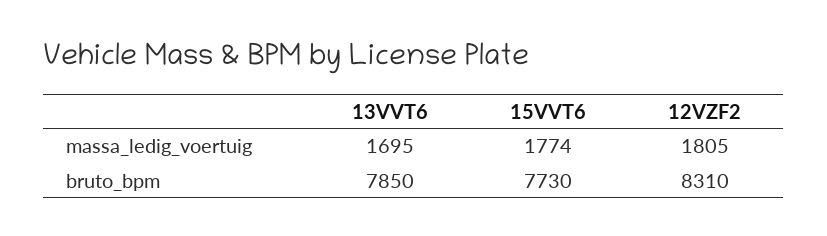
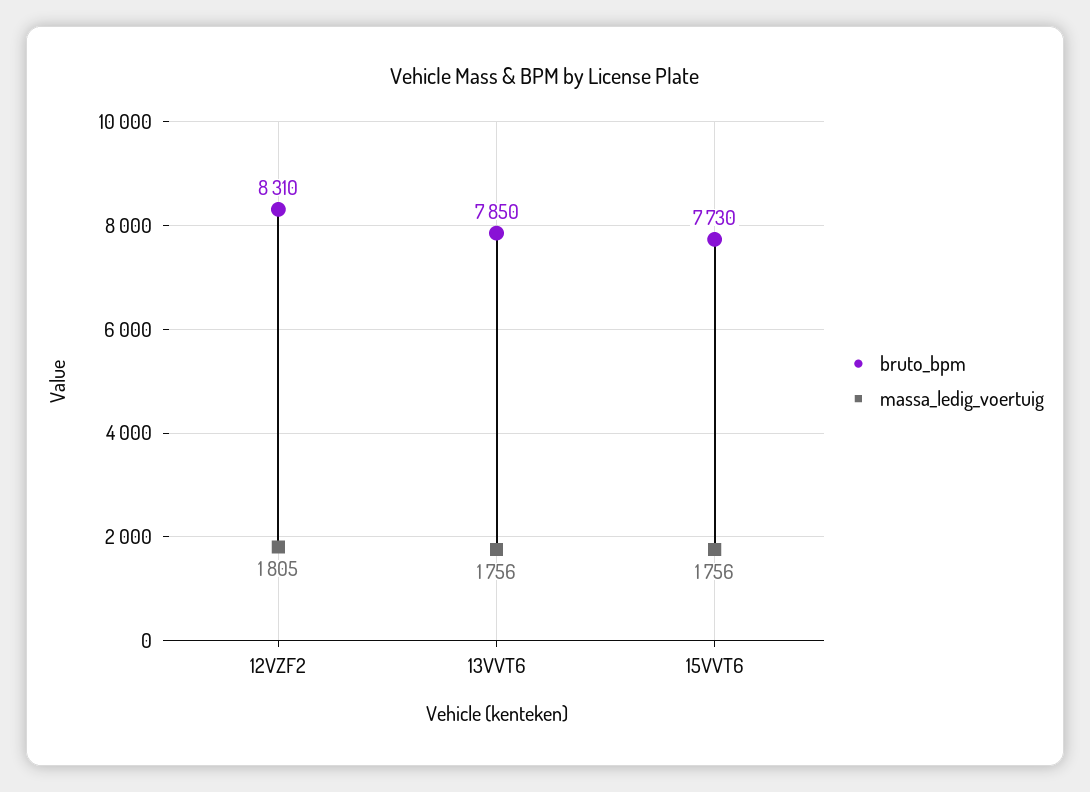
  {
    "massa_ledig_voertuig": {
-     "13VVT6": 1695,
+     "13VVT6": 1756,
-     "15VVT6": 1774,
+     "15VVT6": 1756,
      "12VZF2": 1805
    },
    "bruto_bpm": {
      "13VVT6": 7850,
      "15VVT6": 7730,
      "12VZF2": 8310
    }
  }

